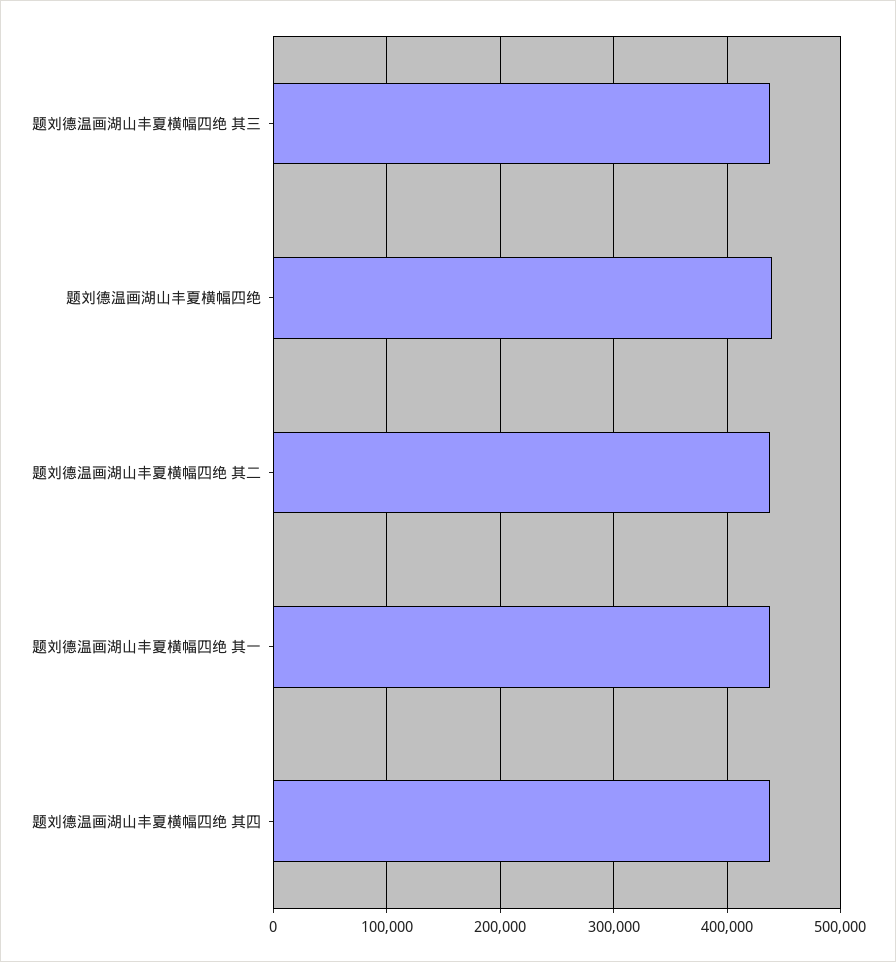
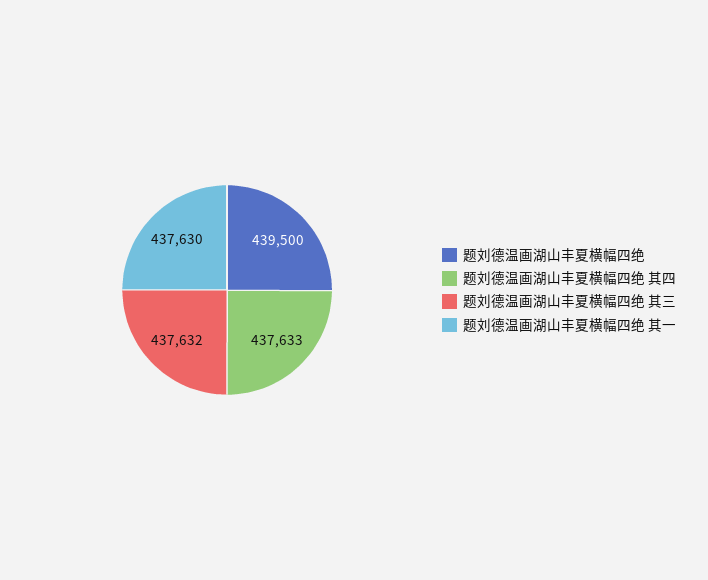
  {
    "题刘德温画湖山丰夏横幅四绝 其三": 437632,
    "题刘德温画湖山丰夏横幅四绝": 439500,
-   "题刘德温画湖山丰夏横幅四绝 其二": 440000,
    "题刘德温画湖山丰夏横幅四绝 其一": 437630,
    "题刘德温画湖山丰夏横幅四绝 其四": 437633
  }

